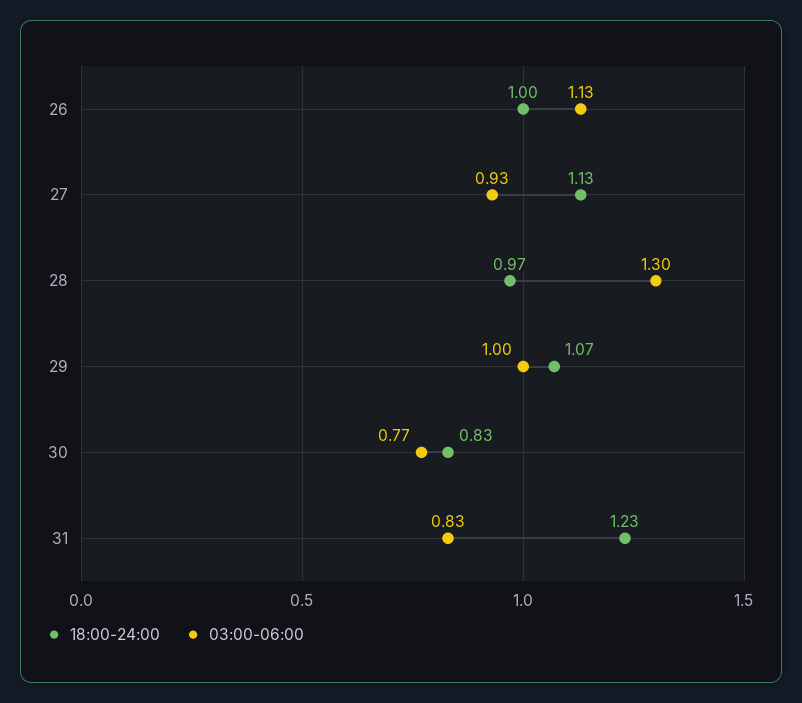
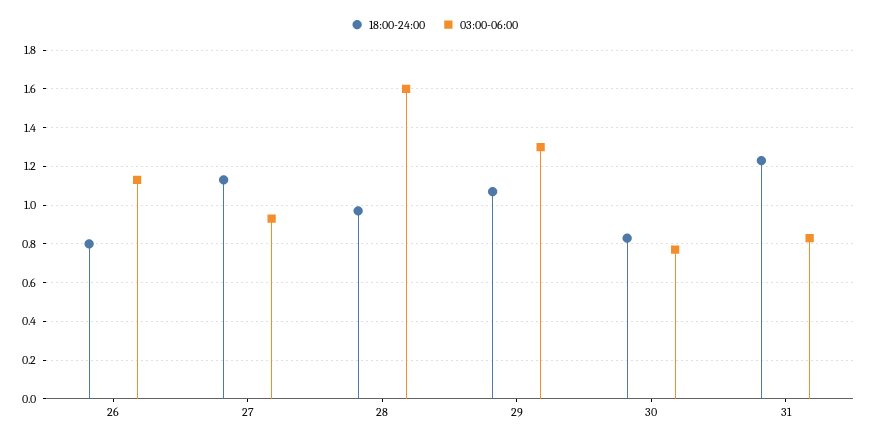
  {
    "18:00-24:00": {
-     "26": 1,
+     "26": 0.8,
      "27": 1.13,
      "28": 0.97,
      "29": 1.07,
      "30": 0.83,
      "31": 1.23
    },
    "03:00-06:00": {
      "26": 1.13,
      "27": 0.93,
-     "28": 1.3,
+     "28": 1.6,
-     "29": 1,
+     "29": 1.3,
      "30": 0.77,
      "31": 0.83
    }
  }

